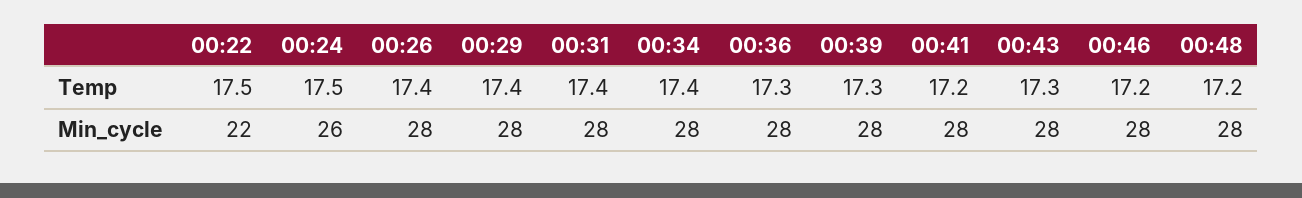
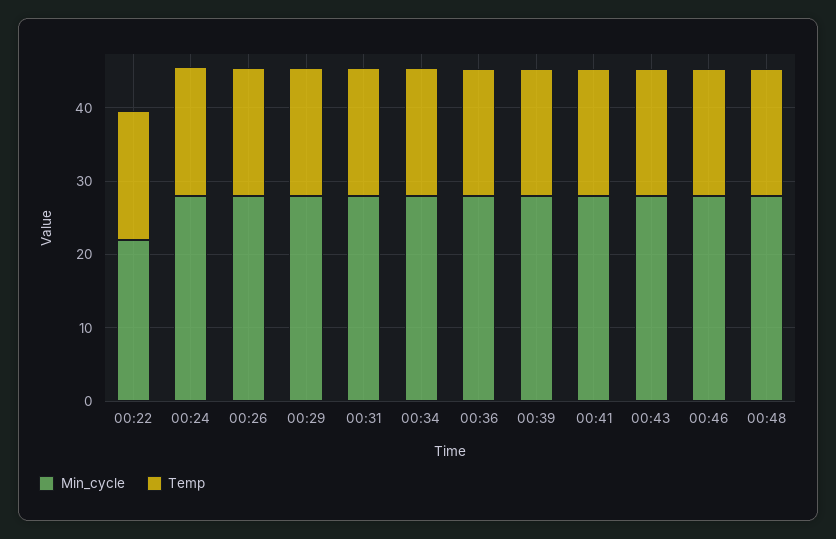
  {
    "Temp": {
      "00:22": 17.5,
      "00:24": 17.5,
      "00:26": 17.4,
      "00:29": 17.4,
      "00:31": 17.4,
      "00:34": 17.4,
      "00:36": 17.3,
      "00:39": 17.3,
      "00:41": 17.2,
      "00:43": 17.3,
      "00:46": 17.2,
      "00:48": 17.2
    },
    "Min_cycle": {
      "00:22": 22,
-     "00:24": 26,
+     "00:24": 28,
      "00:26": 28,
      "00:29": 28,
      "00:31": 28,
      "00:34": 28,
      "00:36": 28,
      "00:39": 28,
      "00:41": 28,
      "00:43": 28,
      "00:46": 28,
      "00:48": 28
    }
  }

